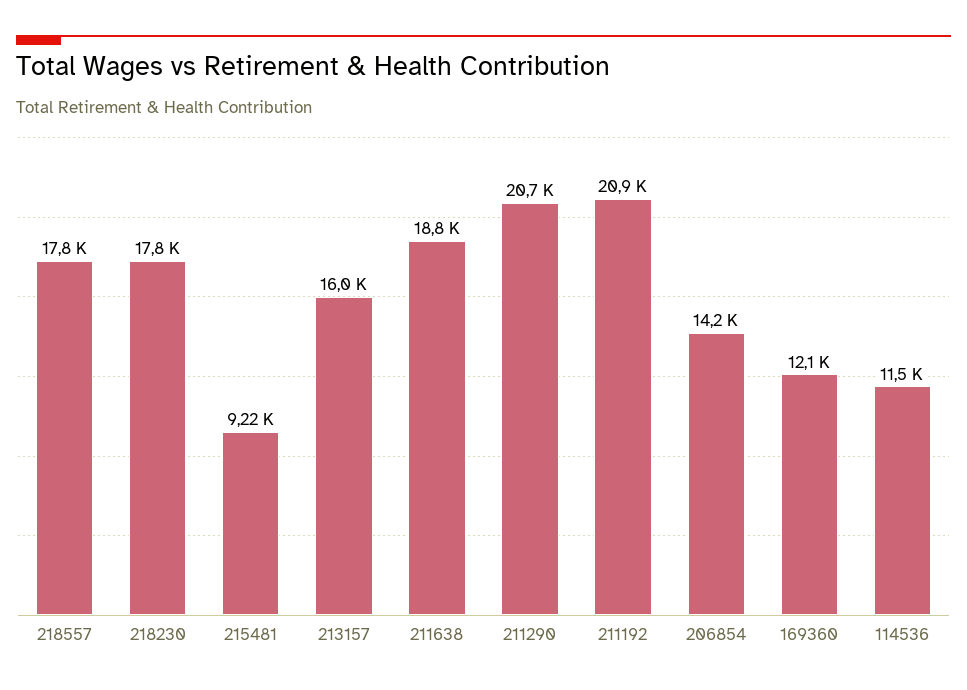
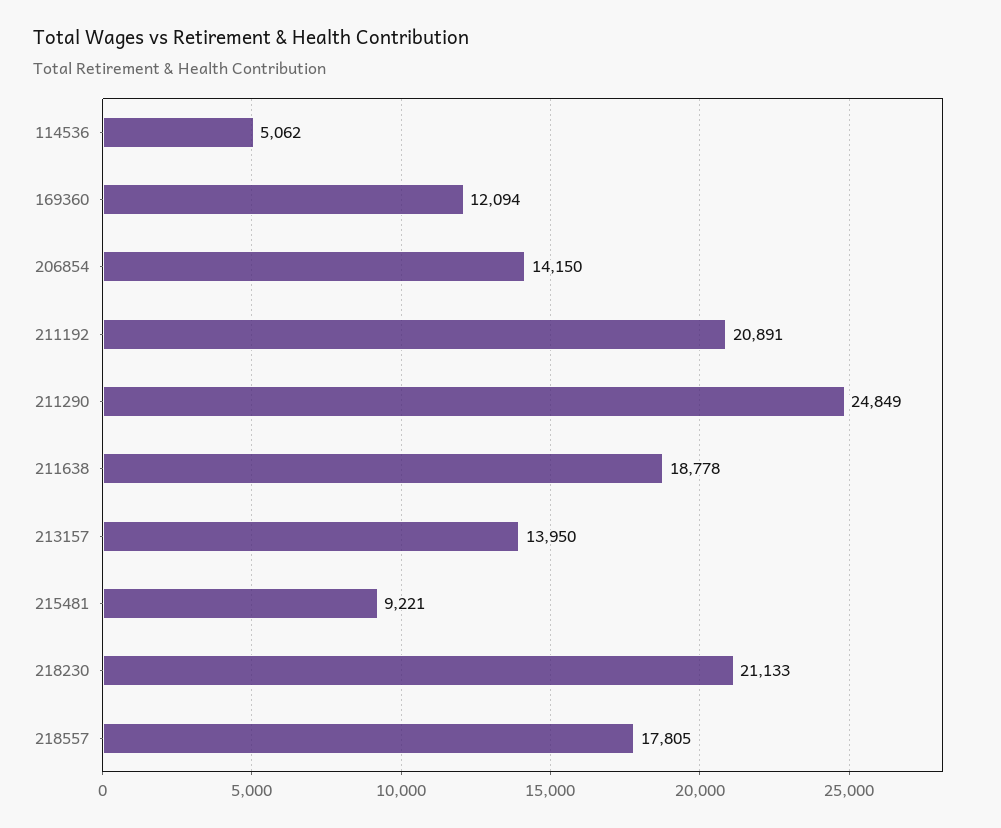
  {
    "218557": 17805,
-   "218230": 17800,
+   "218230": 21133,
    "215481": 9221,
-   "213157": 16000,
+   "213157": 13950,
    "211638": 18778,
-   "211290": 20700,
+   "211290": 24849,
    "211192": 20891,
    "206854": 14150,
    "169360": 12094,
-   "114536": 11500
+   "114536": 5062
  }

